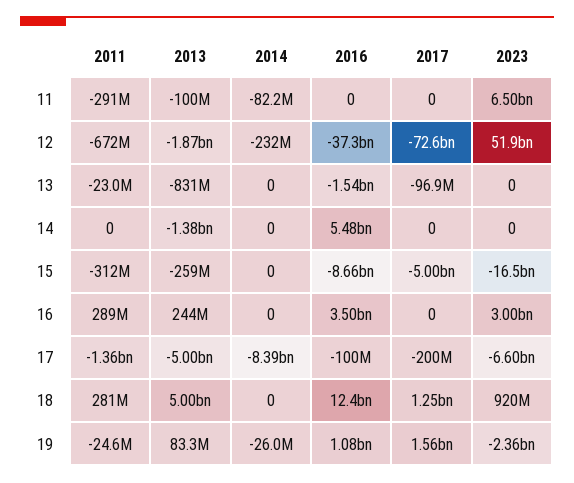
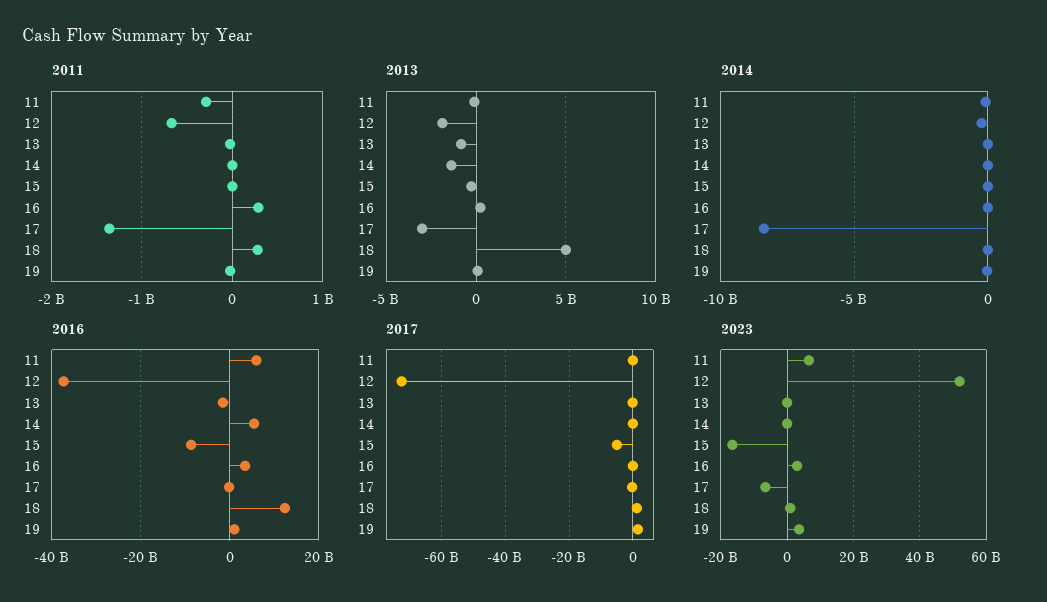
  {
    "2011": {
      "11": -291000000,
      "12": -672000000,
      "13": -23000000,
      "14": 0,
-     "15": -312000000,
+     "15": 0,
      "16": 289000000,
      "17": -1360000000,
      "18": 281000000,
      "19": -24600000
    },
    "2013": {
      "11": -100000000,
      "12": -1870000000,
      "13": -831000000,
      "14": -1380000000,
      "15": -259000000,
      "16": 244000000,
-     "17": -5000000000,
+     "17": -3000000000,
      "18": 5000000000,
      "19": 83300000
    },
    "2014": {
      "11": -82200000,
      "12": -232000000,
      "13": 0,
      "14": 0,
      "15": 0,
      "16": 0,
      "17": -8390000000,
      "18": 0,
      "19": -26000000
    },
    "2016": {
-     "11": 0,
+     "11": 6000000000,
      "12": -37300000000,
      "13": -1540000000,
      "14": 5480000000,
      "15": -8660000000,
      "16": 3500000000,
      "17": -100000000,
      "18": 12400000000,
      "19": 1080000000
    },
    "2017": {
      "11": 0,
      "12": -72600000000,
      "13": -96900000,
      "14": 0,
      "15": -5000000000,
      "16": 0,
      "17": -200000000,
      "18": 1250000000,
      "19": 1560000000
    },
    "2023": {
      "11": 6500000000,
      "12": 51900000000,
      "13": 0,
      "14": 0,
      "15": -16500000000,
      "16": 3000000000,
      "17": -6600000000,
      "18": 920000000,
-     "19": -2360000000
+     "19": 4000000000
    }
  }

